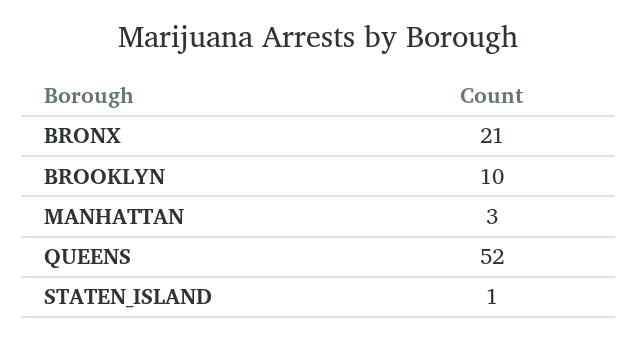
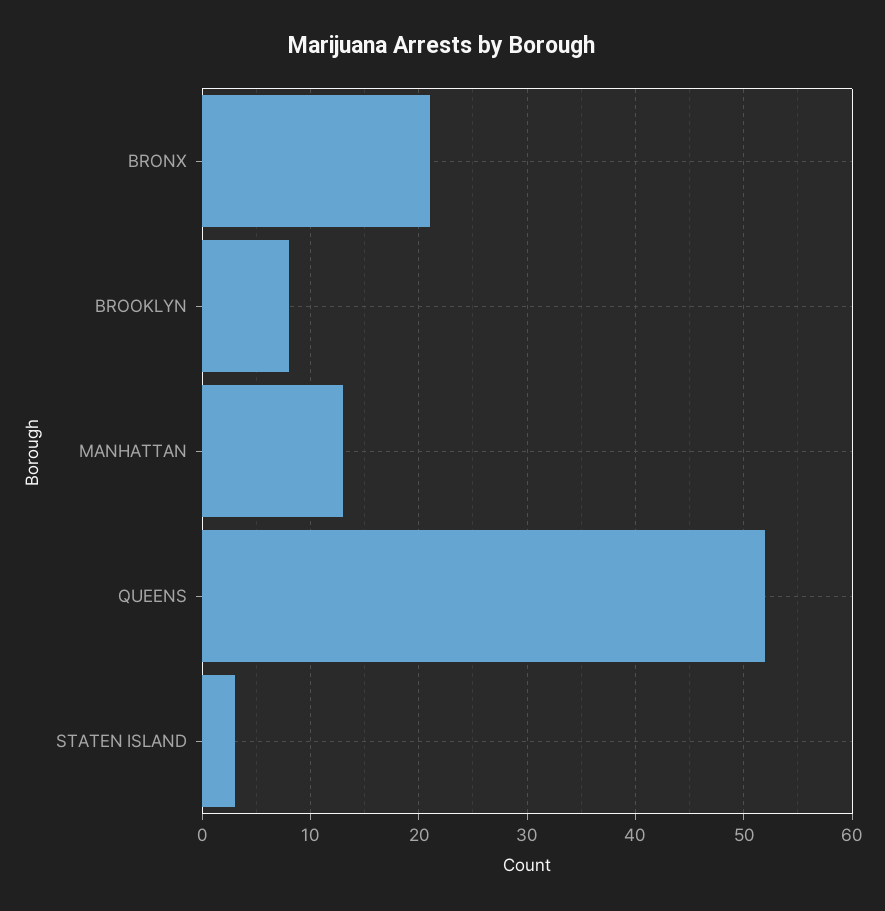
  {
    "BRONX": 21,
-   "BROOKLYN": 10,
+   "BROOKLYN": 8,
-   "MANHATTAN": 3,
+   "MANHATTAN": 13,
    "QUEENS": 52,
-   "STATEN_ISLAND": 1
+   "STATEN_ISLAND": 3
  }

